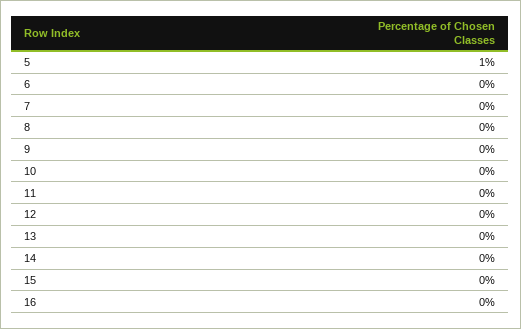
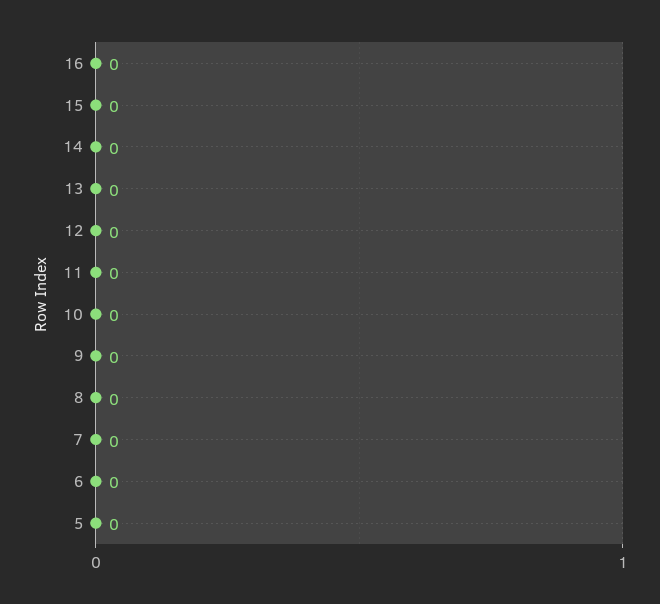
  {
-   "5": 1,
+   "5": 0,
    "6": 0,
    "7": 0,
    "8": 0,
    "9": 0,
    "10": 0,
    "11": 0,
    "12": 0,
    "13": 0,
    "14": 0,
    "15": 0,
    "16": 0
  }

